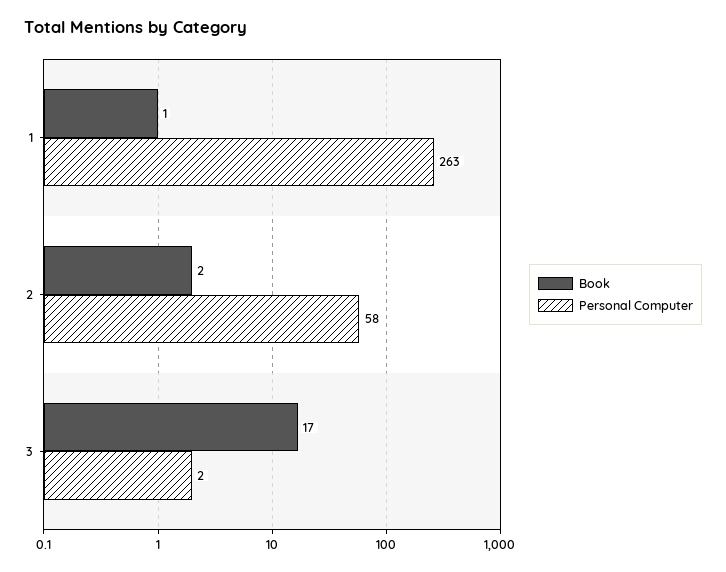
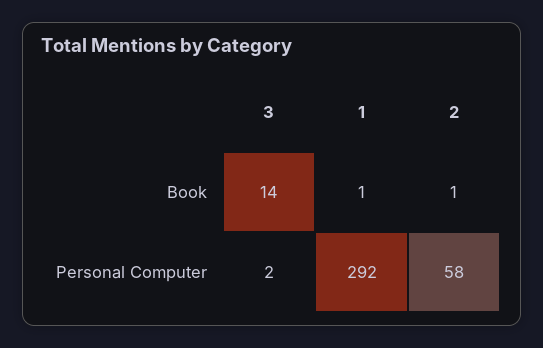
  {
    "Book": {
      "1": 1,
-     "2": 2,
+     "2": 1,
-     "3": 17
+     "3": 14
    },
    "Personal Computer": {
-     "1": 263,
+     "1": 292,
      "2": 58,
      "3": 2
    }
  }

